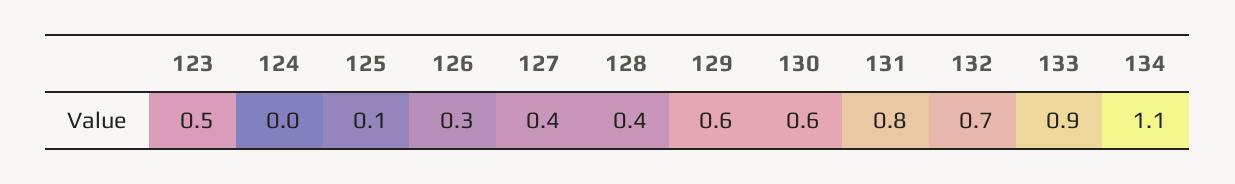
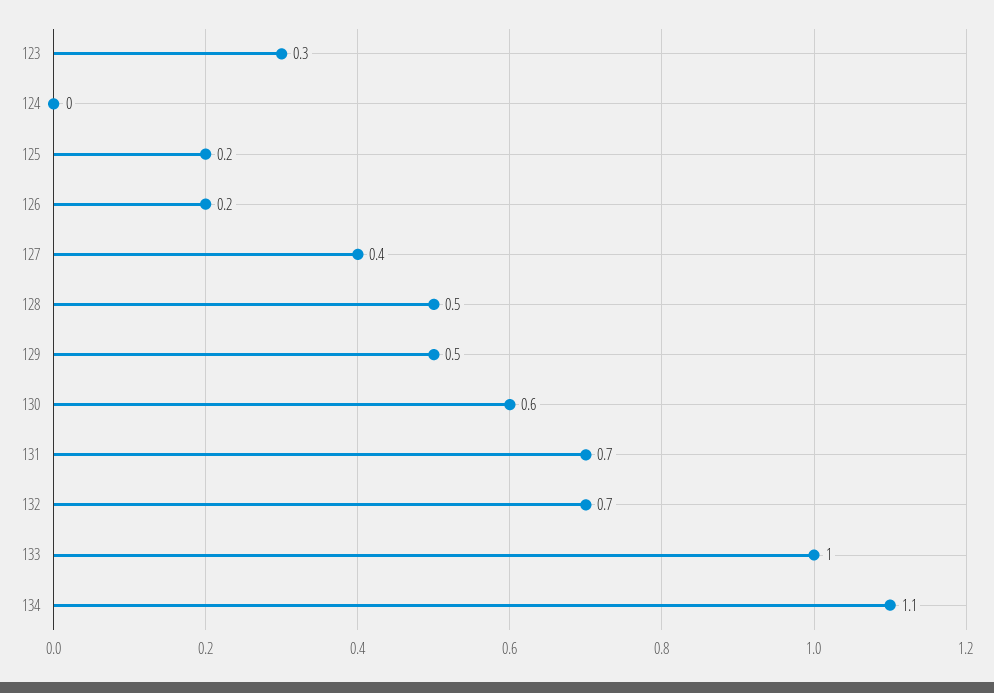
  {
-   "123": 0.5,
+   "123": 0.3,
    "124": 0,
-   "125": 0.1,
+   "125": 0.2,
-   "126": 0.3,
+   "126": 0.2,
    "127": 0.4,
-   "128": 0.4,
+   "128": 0.5,
-   "129": 0.6,
+   "129": 0.5,
    "130": 0.6,
-   "131": 0.8,
+   "131": 0.7,
    "132": 0.7,
-   "133": 0.9,
+   "133": 1,
    "134": 1.1
  }

